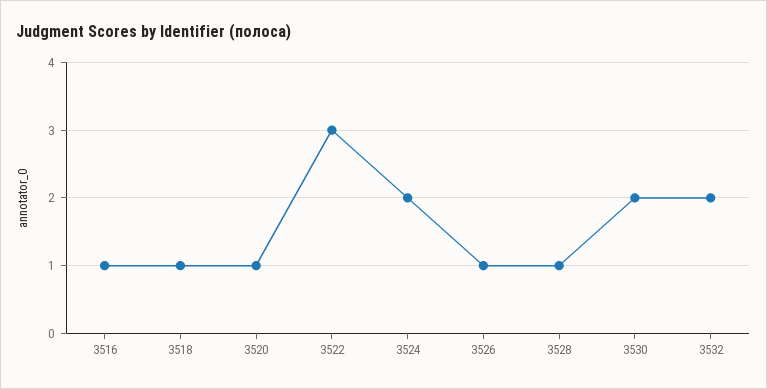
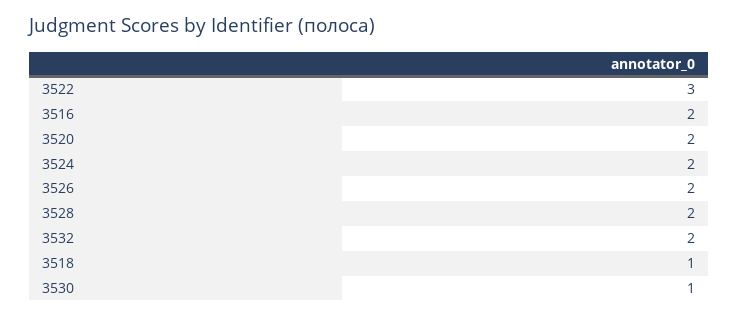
  {
-   "3516": 1,
+   "3516": 2,
    "3518": 1,
-   "3520": 1,
+   "3520": 2,
    "3522": 3,
    "3524": 2,
-   "3526": 1,
+   "3526": 2,
-   "3528": 1,
+   "3528": 2,
-   "3530": 2,
+   "3530": 1,
    "3532": 2
  }

